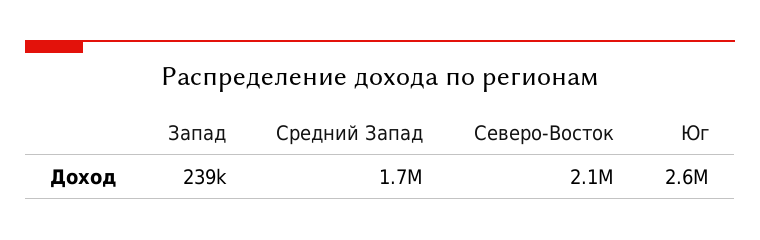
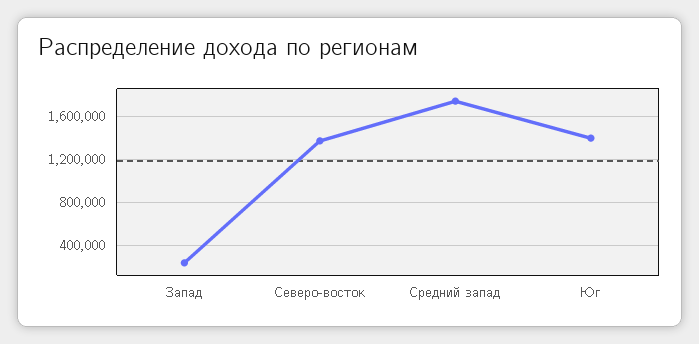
  {
    "Запад": 239000,
    "Средний Запад": 1700000,
-   "Северо-Восток": 2100000,
+   "Северо-Восток": 1400000,
-   "Юг": 2600000
+   "Юг": 1400000
  }

